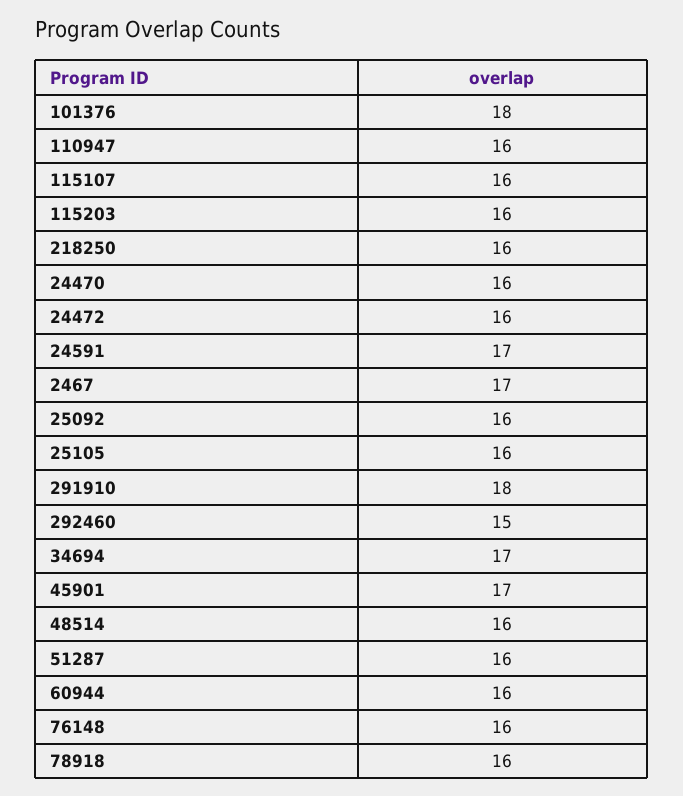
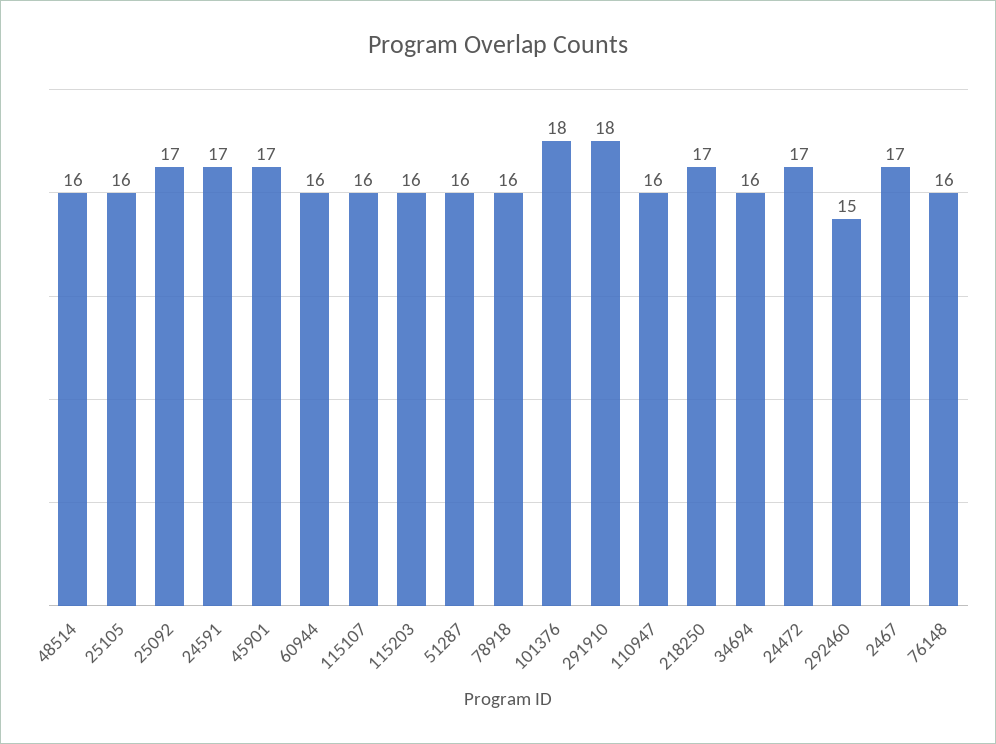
  {
    "101376": 18,
    "110947": 16,
    "115107": 16,
    "115203": 16,
-   "218250": 16,
+   "218250": 17,
-   "24470": 16,
-   "24472": 16,
+   "24472": 17,
    "24591": 17,
    "2467": 17,
-   "25092": 16,
+   "25092": 17,
    "25105": 16,
    "291910": 18,
    "292460": 15,
-   "34694": 17,
+   "34694": 16,
    "45901": 17,
    "48514": 16,
    "51287": 16,
    "60944": 16,
    "76148": 16,
    "78918": 16
  }

